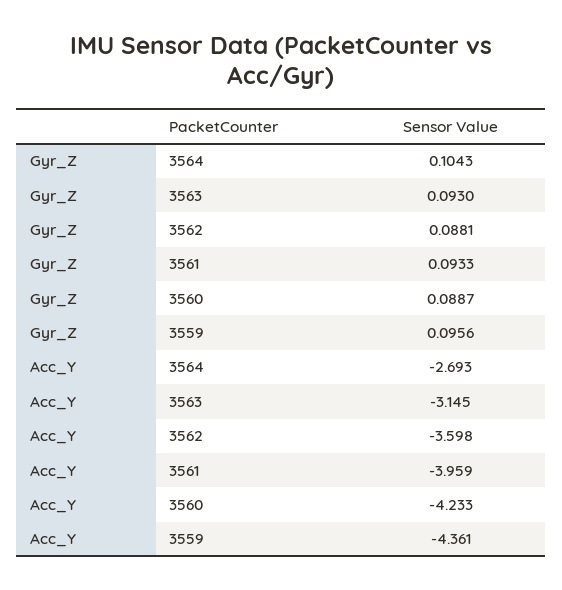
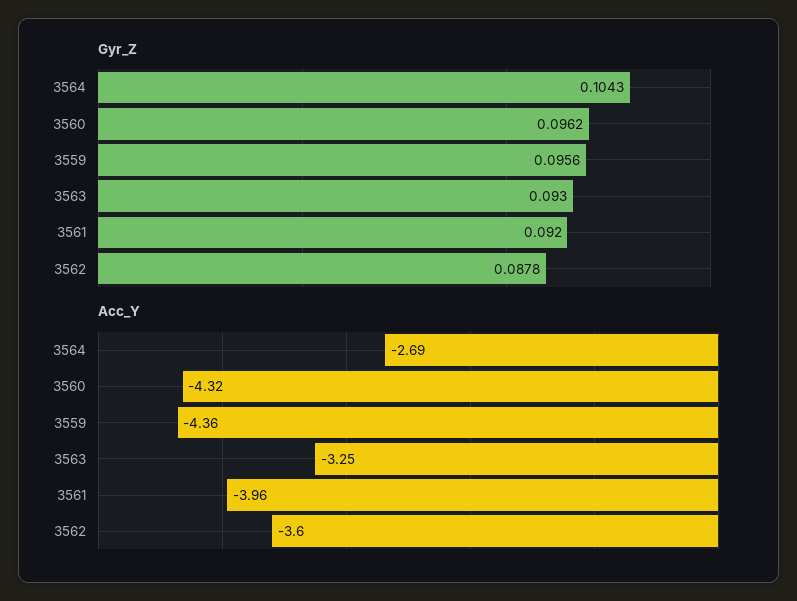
  {
    "Gyr_Z": {
      "3564": 0.1043,
      "3563": 0.093,
-     "3562": 0.0881,
+     "3562": 0.0878,
-     "3561": 0.0933,
+     "3561": 0.092,
-     "3560": 0.0887,
+     "3560": 0.0962,
      "3559": 0.0956
    },
    "Acc_Y": {
      "3564": -2.693,
-     "3563": -3.145,
+     "3563": -3.25,
      "3562": -3.598,
      "3561": -3.959,
-     "3560": -4.233,
+     "3560": -4.32,
      "3559": -4.361
    }
  }

